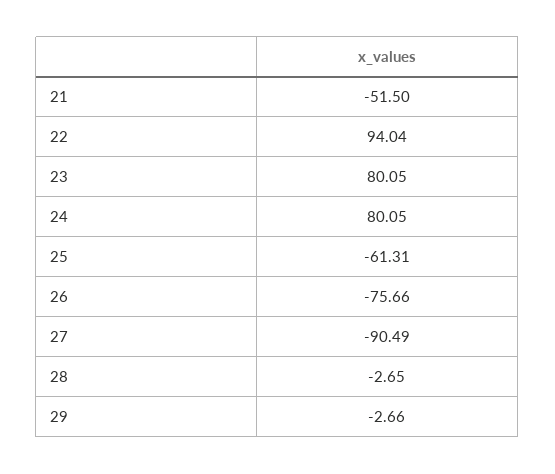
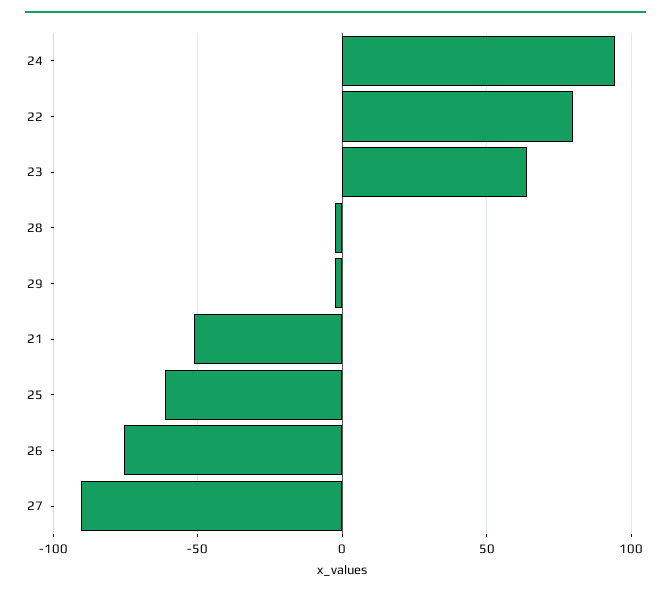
  {
    "21": -51.5,
-   "22": 94.04,
+   "22": 80,
-   "23": 80.05,
+   "23": 65,
-   "24": 80.05,
+   "24": 95,
    "25": -61.31,
    "26": -75.66,
    "27": -90.49,
    "28": -2.65,
    "29": -2.66
  }

